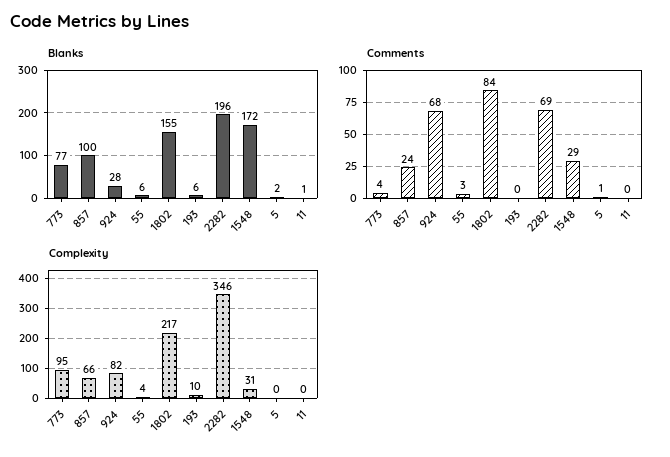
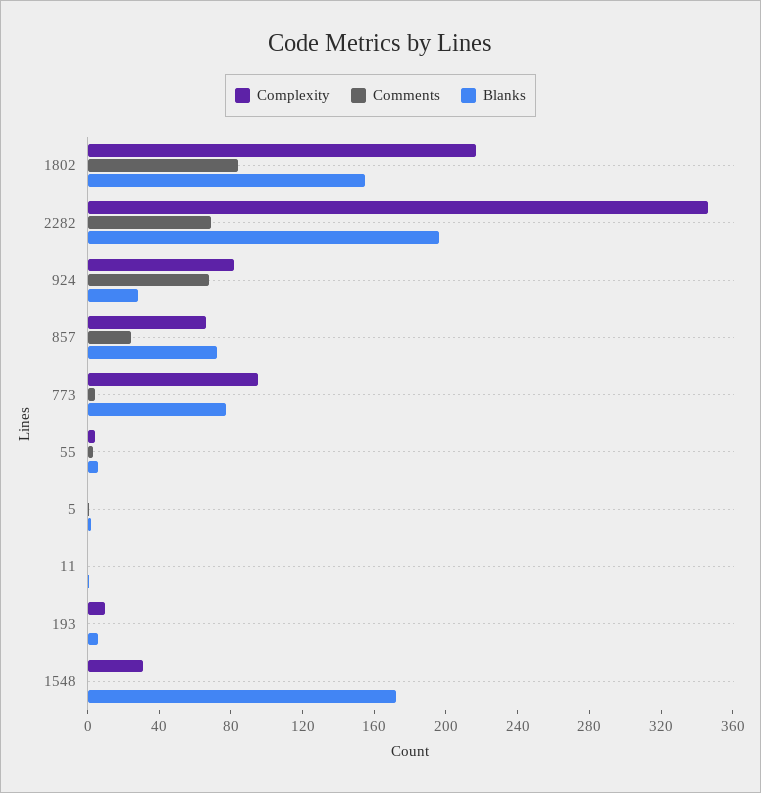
  {
    "Blanks": {
      "773": 77,
-     "857": 100,
+     "857": 70,
      "924": 28,
      "55": 6,
      "1802": 155,
      "193": 6,
      "2282": 196,
      "1548": 172,
      "5": 2,
      "11": 1
    },
    "Comments": {
      "773": 4,
      "857": 24,
      "924": 68,
      "55": 3,
      "1802": 84,
      "193": 0,
      "2282": 69,
-     "1548": 29,
+     "1548": 0,
      "5": 1,
      "11": 0
    },
    "Complexity": {
      "773": 95,
      "857": 66,
      "924": 82,
      "55": 4,
      "1802": 217,
      "193": 10,
      "2282": 346,
      "1548": 31,
      "5": 0,
      "11": 0
    }
  }

